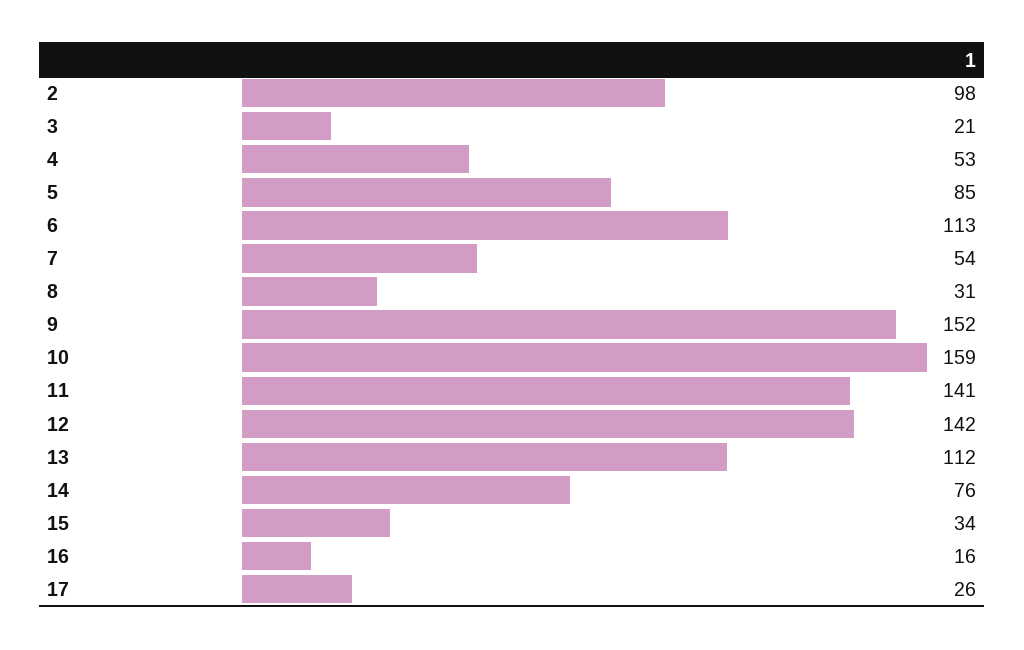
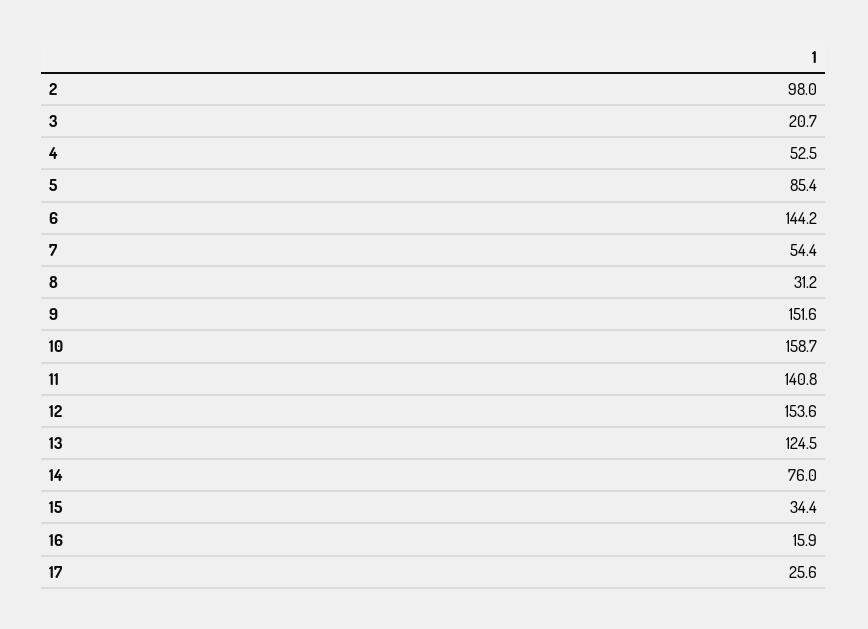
  {
    "2": 98,
    "3": 20.7,
    "4": 52.5,
    "5": 85.4,
-   "6": 113,
+   "6": 144.2,
    "7": 54.4,
    "8": 31.2,
    "9": 151.6,
    "10": 158.7,
    "11": 140.8,
-   "12": 142,
+   "12": 153.6,
-   "13": 112,
+   "13": 124.5,
    "14": 76,
    "15": 34.4,
    "16": 15.9,
    "17": 25.6
  }

